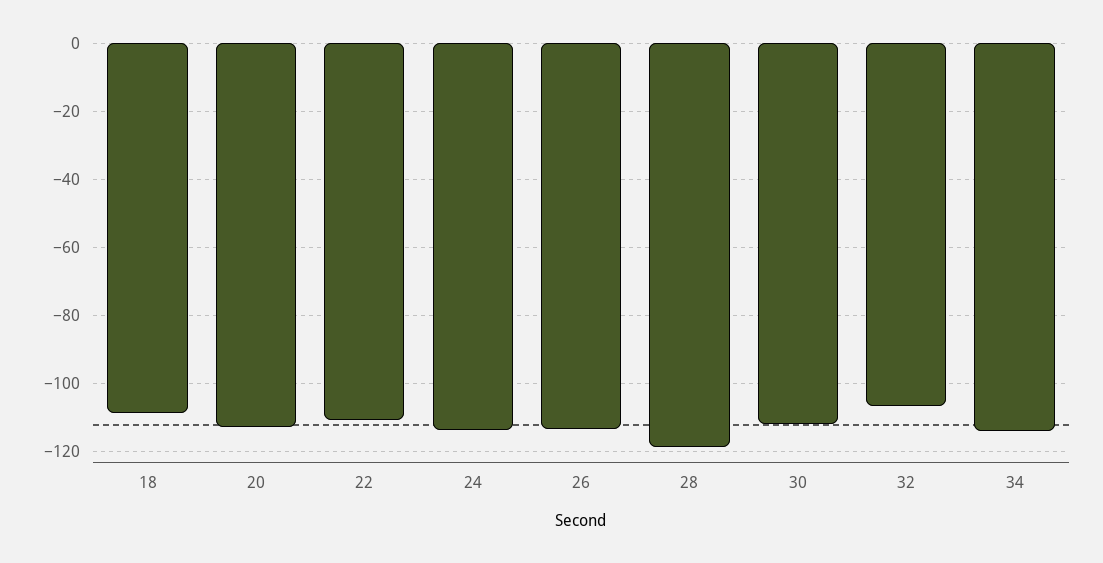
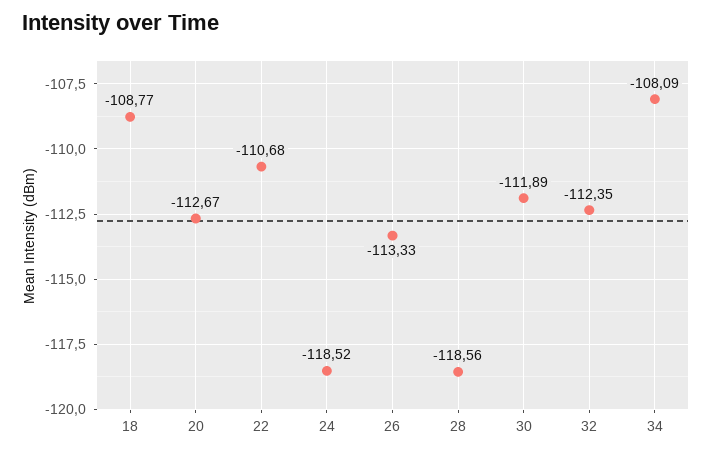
  {
    "18": -108.77,
    "20": -112.67,
    "22": -110.68,
-   "24": -114,
+   "24": -118.52,
    "26": -113.33,
    "28": -118.56,
    "30": -111.89,
-   "32": -106,
+   "32": -112.35,
-   "34": -114
+   "34": -108.09
  }

